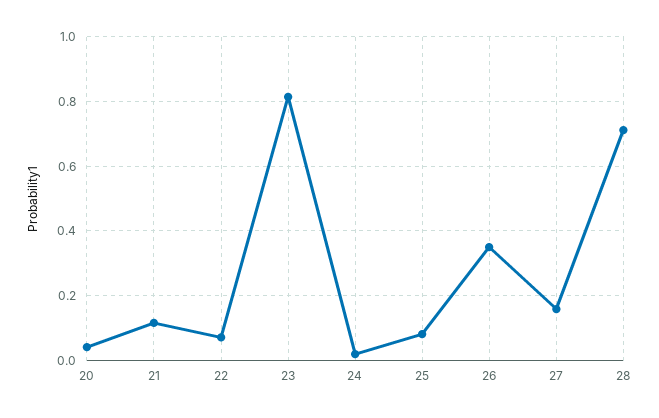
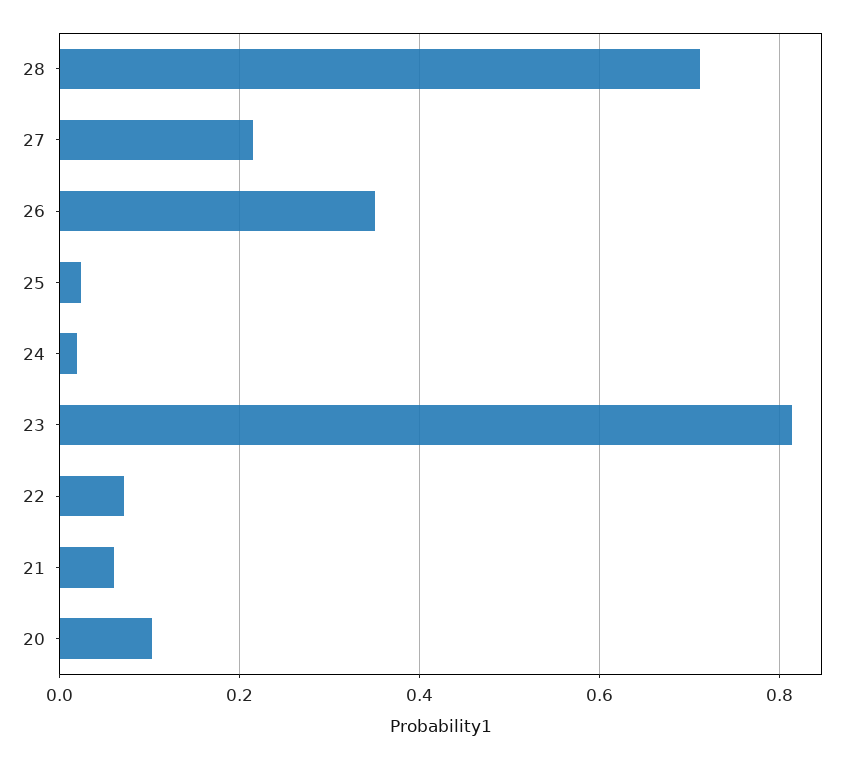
  {
-   "20": 0.04,
+   "20": 0.1,
-   "21": 0.12,
+   "21": 0.06,
    "22": 0.08,
    "23": 0.82,
    "24": 0.02,
-   "25": 0.08,
+   "25": 0.02,
    "26": 0.36,
-   "27": 0.16,
+   "27": 0.22,
    "28": 0.72
  }

